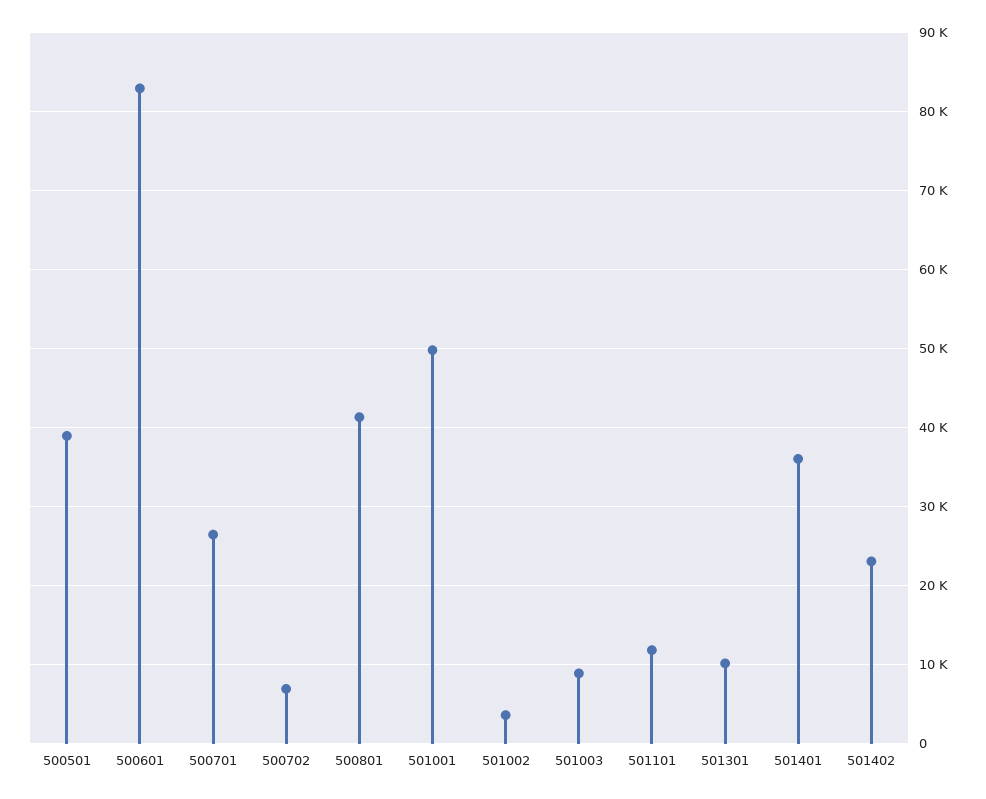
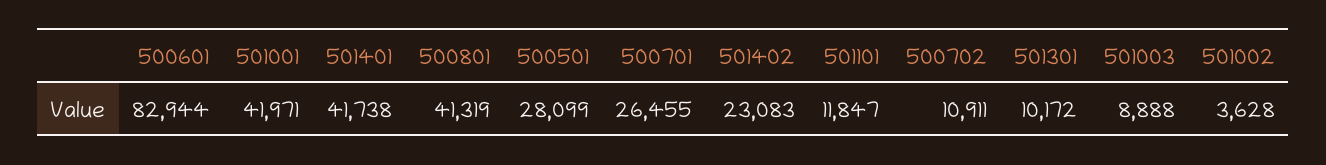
  {
-   "500501": 39000,
+   "500501": 28099,
    "500601": 82944,
    "500701": 26455,
-   "500702": 7000,
+   "500702": 10911,
    "500801": 41319,
-   "501001": 50000,
+   "501001": 41971,
    "501002": 3628,
    "501003": 8888,
    "501101": 11847,
    "501301": 10172,
-   "501401": 36000,
+   "501401": 41738,
    "501402": 23083
  }

